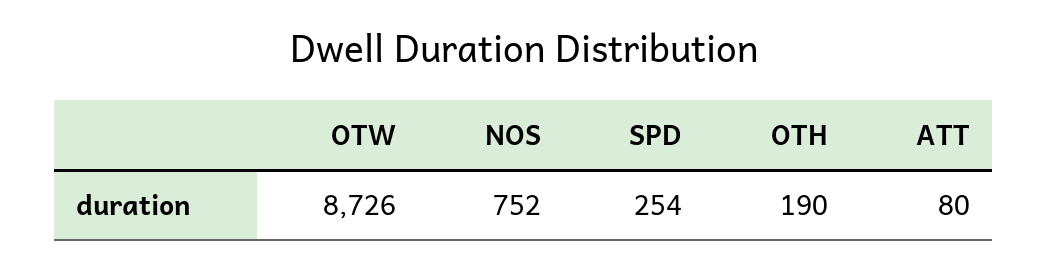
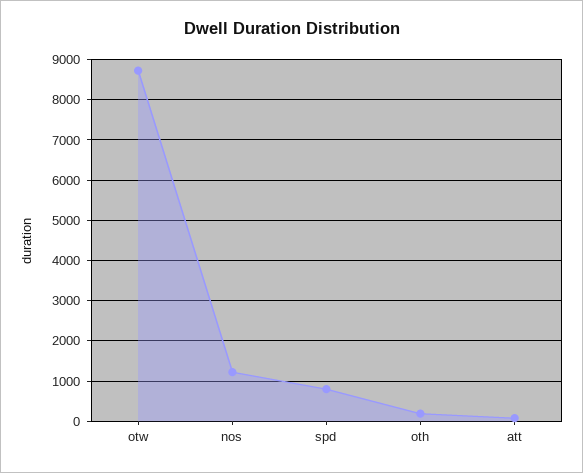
  {
    "OTW": 8726,
-   "NOS": 752,
+   "NOS": 1200,
-   "SPD": 254,
+   "SPD": 800,
    "OTH": 190,
    "ATT": 80
  }

